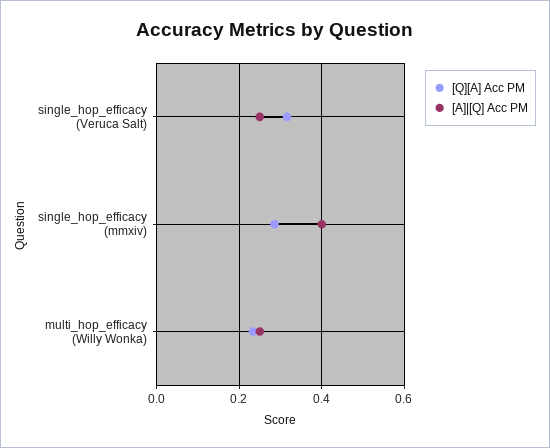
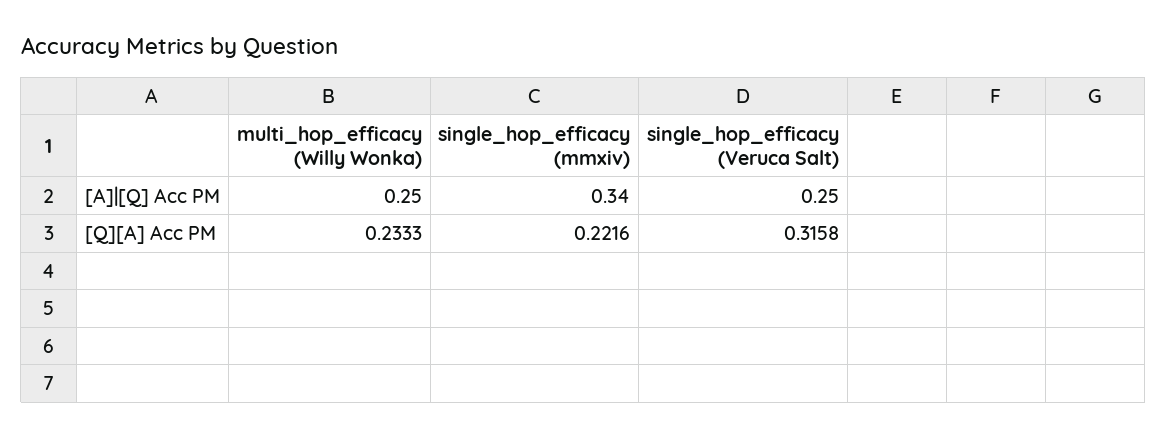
  {
    "[Q][A] Acc PM": {
      "single_hop_efficacy (Veruca Salt)": 0.3158,
-     "single_hop_efficacy (mmxiv)": 0.28,
+     "single_hop_efficacy (mmxiv)": 0.2216,
      "multi_hop_efficacy (Willy Wonka)": 0.2333
    },
    "[A]|[Q] Acc PM": {
      "single_hop_efficacy (Veruca Salt)": 0.25,
-     "single_hop_efficacy (mmxiv)": 0.4,
+     "single_hop_efficacy (mmxiv)": 0.34,
      "multi_hop_efficacy (Willy Wonka)": 0.25
    }
  }

